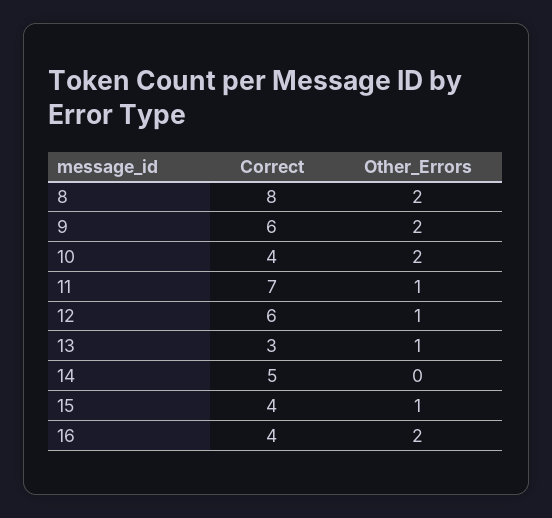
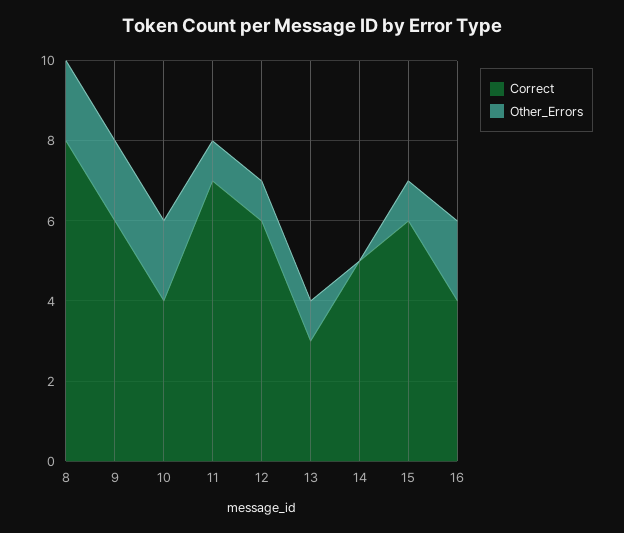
  {
    "Correct": {
      "8": 8,
      "9": 6,
      "10": 4,
      "11": 7,
      "12": 6,
      "13": 3,
      "14": 5,
-     "15": 4,
+     "15": 6,
      "16": 4
    },
    "Other_Errors": {
      "8": 2,
      "9": 2,
      "10": 2,
      "11": 1,
      "12": 1,
      "13": 1,
      "14": 0,
      "15": 1,
      "16": 2
    }
  }

